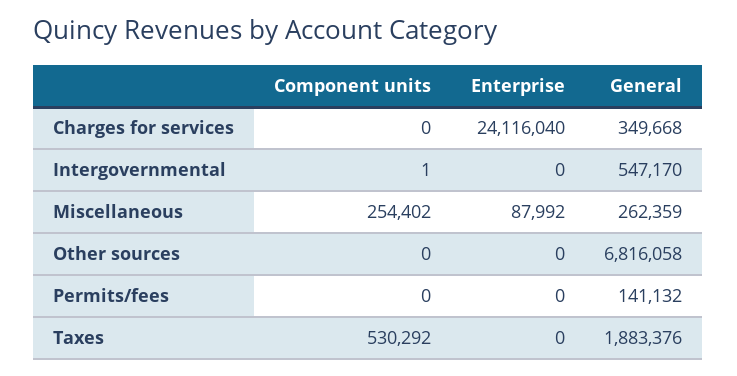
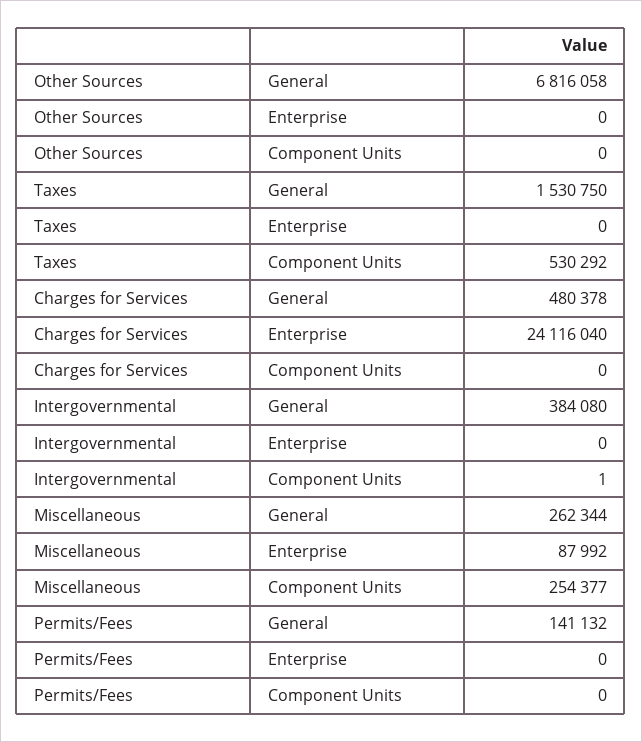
  {
    "Component units": {
      "Charges for services": 0,
      "Intergovernmental": 1,
-     "Miscellaneous": 254402,
+     "Miscellaneous": 254377,
      "Other sources": 0,
      "Permits/fees": 0,
      "Taxes": 530292
    },
    "Enterprise": {
      "Charges for services": 24116040,
      "Intergovernmental": 0,
      "Miscellaneous": 87992,
      "Other sources": 0,
      "Permits/fees": 0,
      "Taxes": 0
    },
    "General": {
-     "Charges for services": 349668,
+     "Charges for services": 480378,
-     "Intergovernmental": 547170,
+     "Intergovernmental": 384080,
-     "Miscellaneous": 262359,
+     "Miscellaneous": 262344,
      "Other sources": 6816058,
      "Permits/fees": 141132,
-     "Taxes": 1883376
+     "Taxes": 1530750
    }
  }

